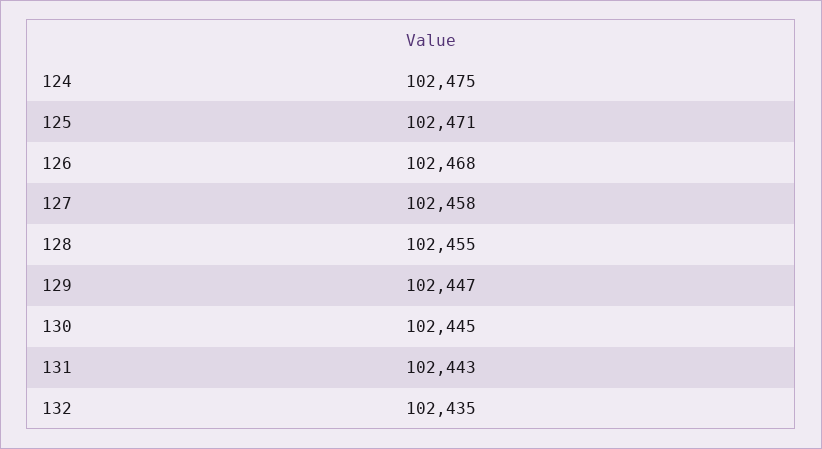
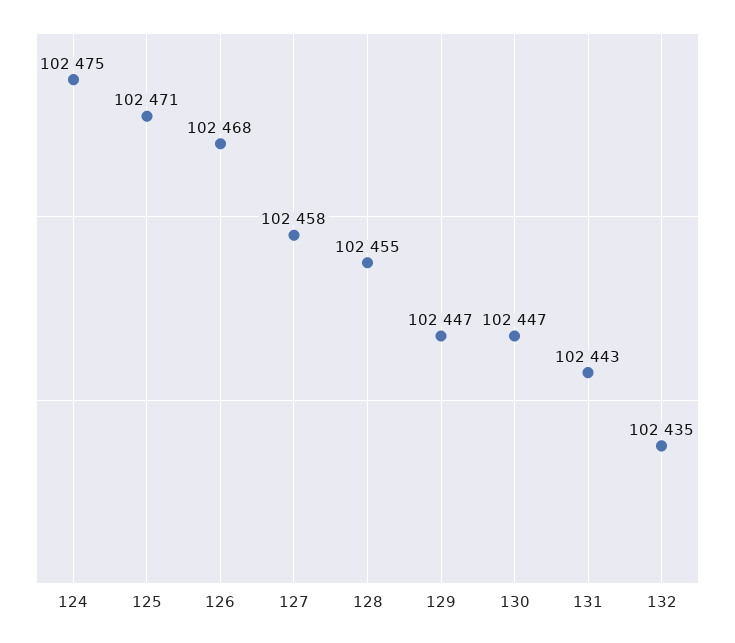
  {
    "124": 102475,
    "125": 102471,
    "126": 102468,
    "127": 102458,
    "128": 102455,
    "129": 102447,
-   "130": 102445,
+   "130": 102447,
    "131": 102443,
    "132": 102435
  }

